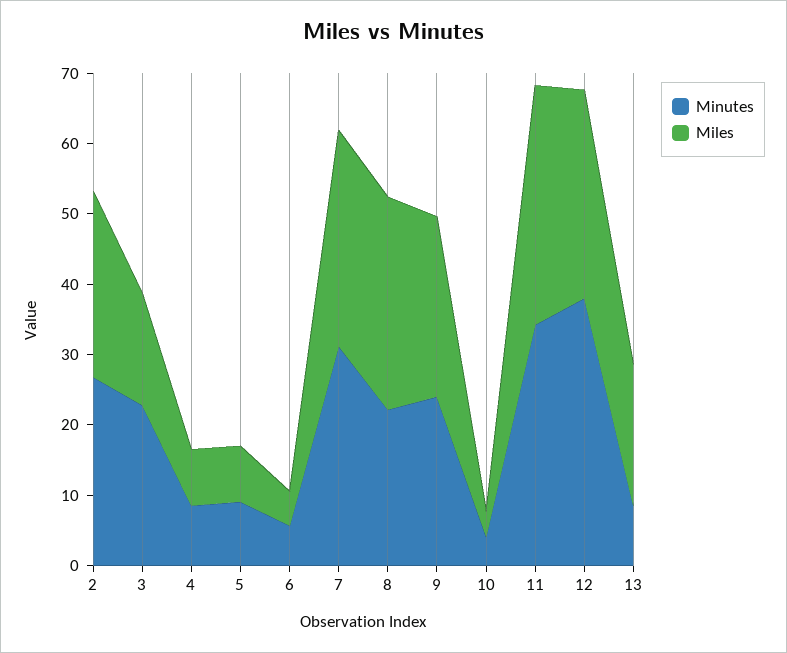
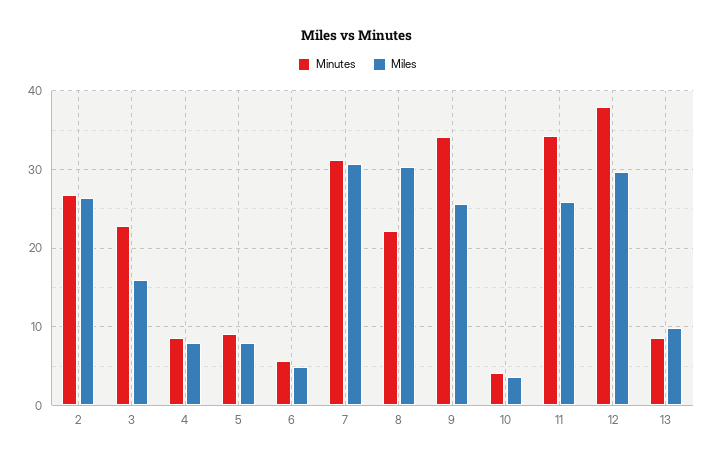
  {
    "Minutes": {
      "2": 27,
      "3": 23,
      "4": 9,
      "5": 9,
      "6": 6,
      "7": 31,
      "8": 22,
-     "9": 24,
+     "9": 34,
      "10": 4,
      "11": 34,
      "12": 38,
      "13": 9
    },
    "Miles": {
      "2": 26,
      "3": 16,
      "4": 8,
      "5": 8,
      "6": 5,
      "7": 31,
      "8": 30,
      "9": 26,
      "10": 4,
-     "11": 34,
+     "11": 26,
      "12": 30,
-     "13": 20
+     "13": 10
    }
  }

